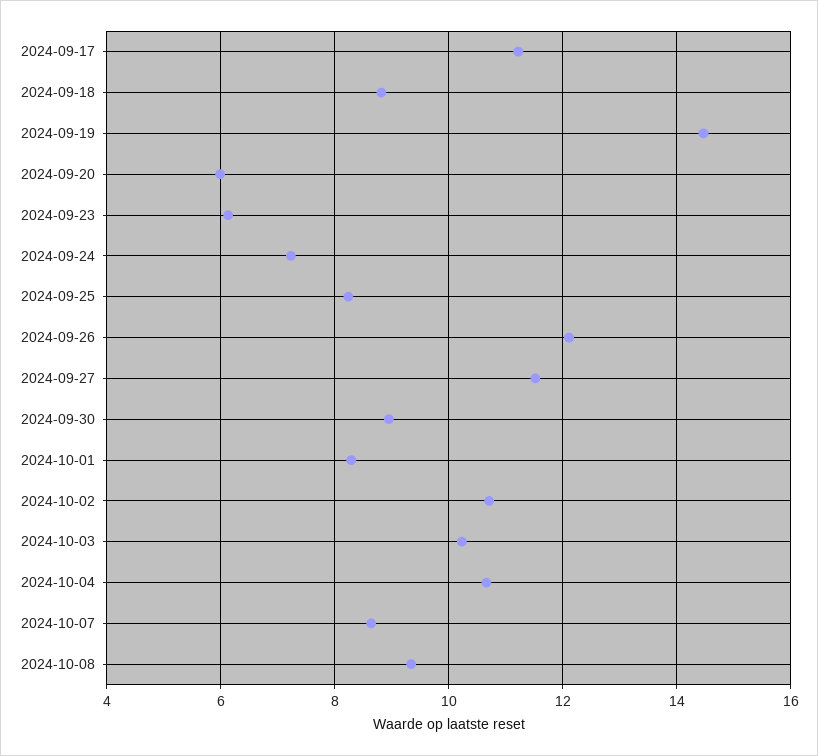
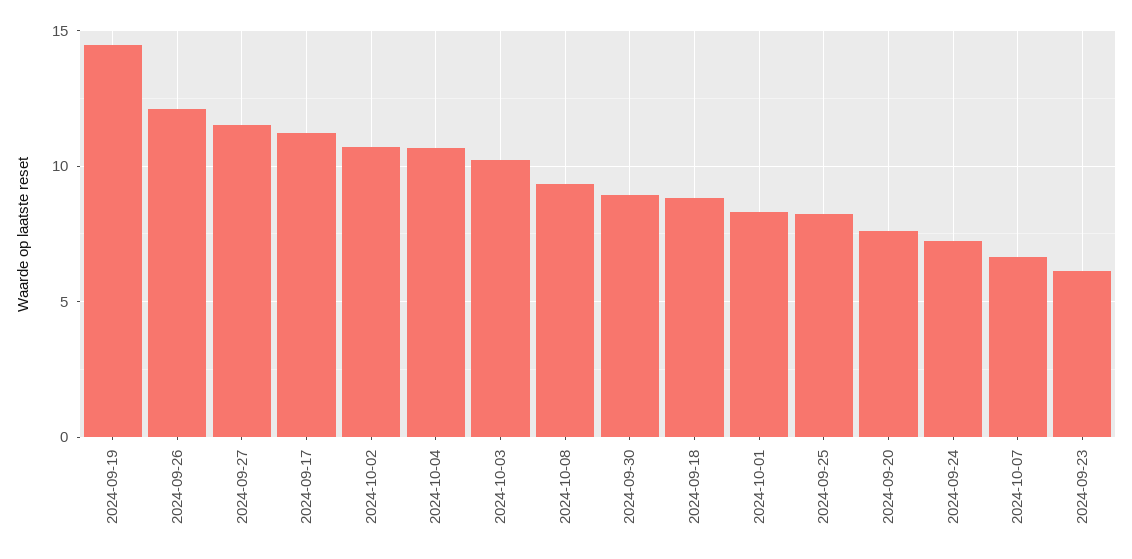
  {
    "2024-09-17": 11.2,
    "2024-09-18": 8.8,
    "2024-09-19": 14.4,
-   "2024-09-20": 6,
+   "2024-09-20": 7.5,
    "2024-09-23": 6.2,
    "2024-09-24": 7.2,
    "2024-09-25": 8.2,
    "2024-09-26": 12.2,
    "2024-09-27": 11.6,
    "2024-09-30": 9,
    "2024-10-01": 8.2,
    "2024-10-02": 10.8,
    "2024-10-03": 10.2,
    "2024-10-04": 10.6,
-   "2024-10-07": 8.6,
+   "2024-10-07": 6.5,
    "2024-10-08": 9.4
  }

